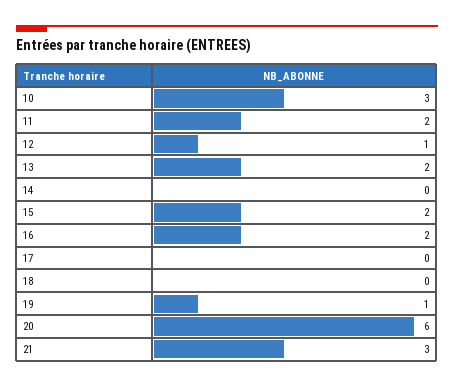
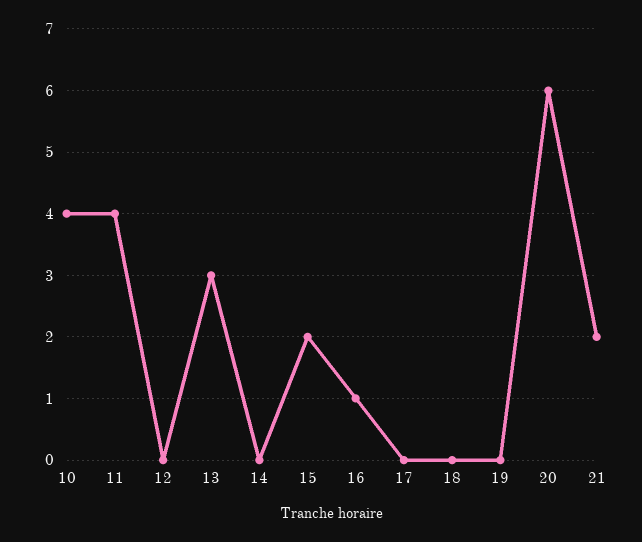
  {
-   "10": 3,
+   "10": 4,
-   "11": 2,
+   "11": 4,
-   "12": 1,
+   "12": 0,
-   "13": 2,
+   "13": 3,
    "14": 0,
    "15": 2,
-   "16": 2,
+   "16": 1,
    "17": 0,
    "18": 0,
-   "19": 1,
+   "19": 0,
    "20": 6,
-   "21": 3
+   "21": 2
  }

